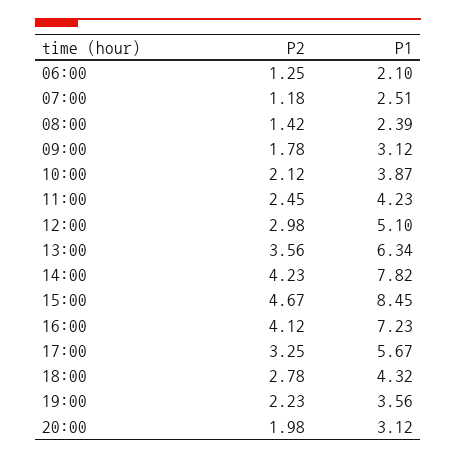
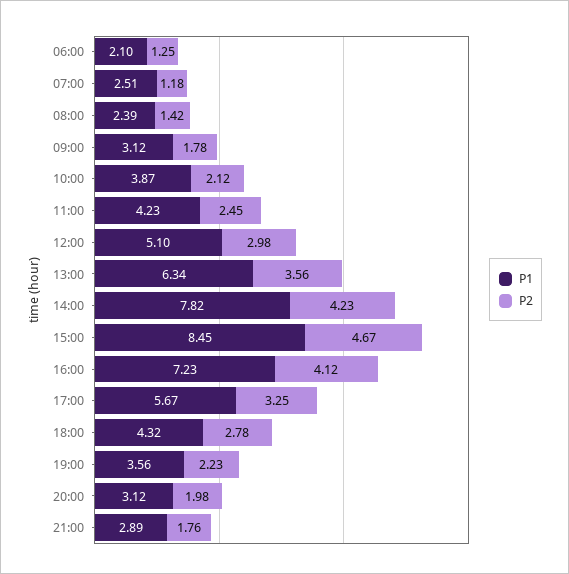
  {
    "P2": {
      "06:00": 1.25,
      "07:00": 1.18,
      "08:00": 1.42,
      "09:00": 1.78,
      "10:00": 2.12,
      "11:00": 2.45,
      "12:00": 2.98,
      "13:00": 3.56,
      "14:00": 4.23,
      "15:00": 4.67,
      "16:00": 4.12,
      "17:00": 3.25,
      "18:00": 2.78,
      "19:00": 2.23,
-     "20:00": 1.98
+     "20:00": 1.98,
+     "21:00": 1.76
    },
    "P1": {
      "06:00": 2.1,
      "07:00": 2.51,
      "08:00": 2.39,
      "09:00": 3.12,
      "10:00": 3.87,
      "11:00": 4.23,
      "12:00": 5.1,
      "13:00": 6.34,
      "14:00": 7.82,
      "15:00": 8.45,
      "16:00": 7.23,
      "17:00": 5.67,
      "18:00": 4.32,
      "19:00": 3.56,
-     "20:00": 3.12
+     "20:00": 3.12,
+     "21:00": 2.89
    }
  }

